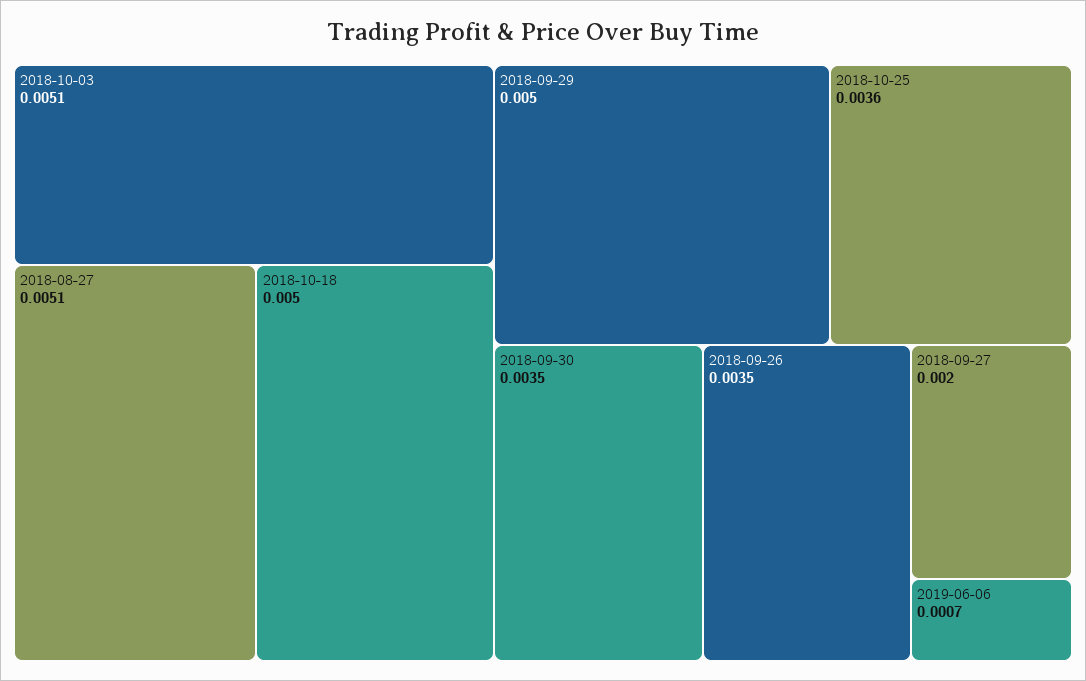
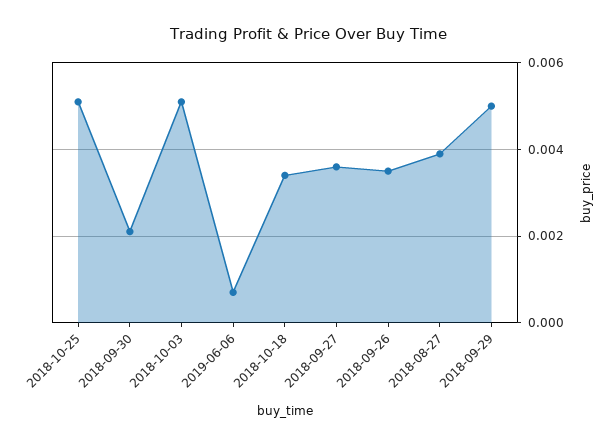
  {
    "2018-10-03": 0.0051,
-   "2018-08-27": 0.0051,
+   "2018-08-27": 0.004,
-   "2018-10-18": 0.005,
+   "2018-10-18": 0.0035,
    "2018-09-29": 0.005,
-   "2018-10-25": 0.0036,
+   "2018-10-25": 0.005,
-   "2018-09-30": 0.0035,
+   "2018-09-30": 0.002,
    "2018-09-26": 0.0035,
-   "2018-09-27": 0.002,
+   "2018-09-27": 0.0035,
    "2019-06-06": 0.0007
  }

